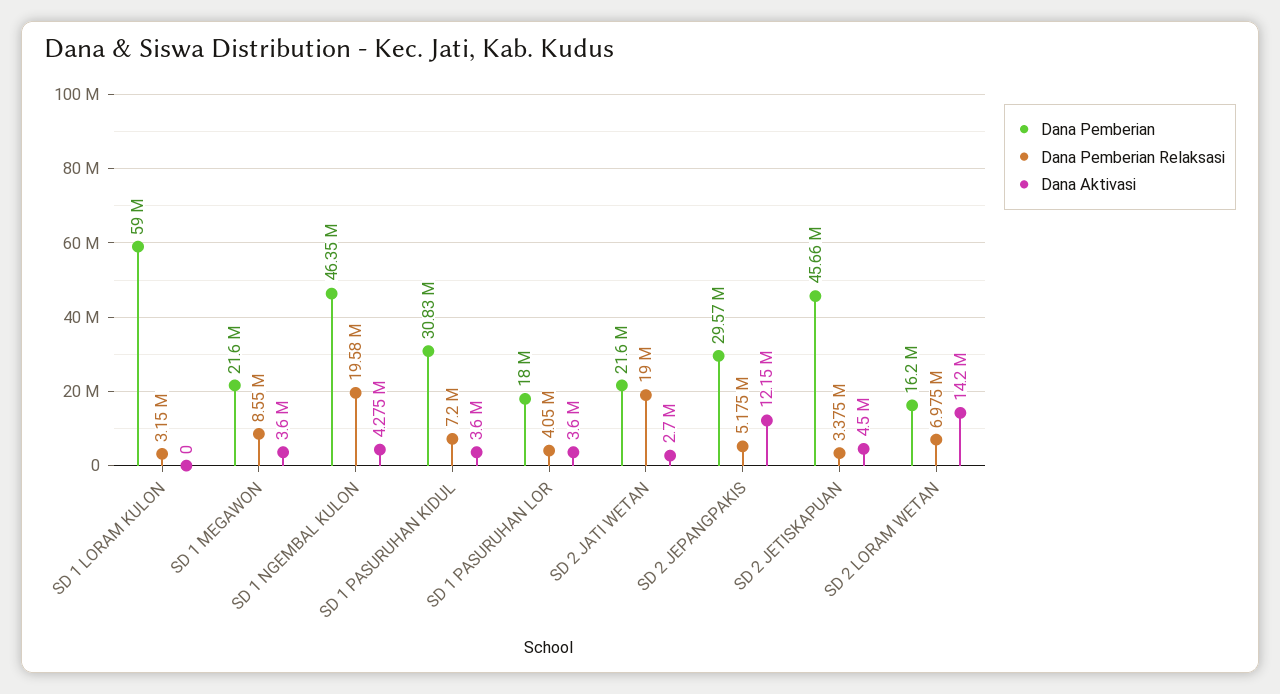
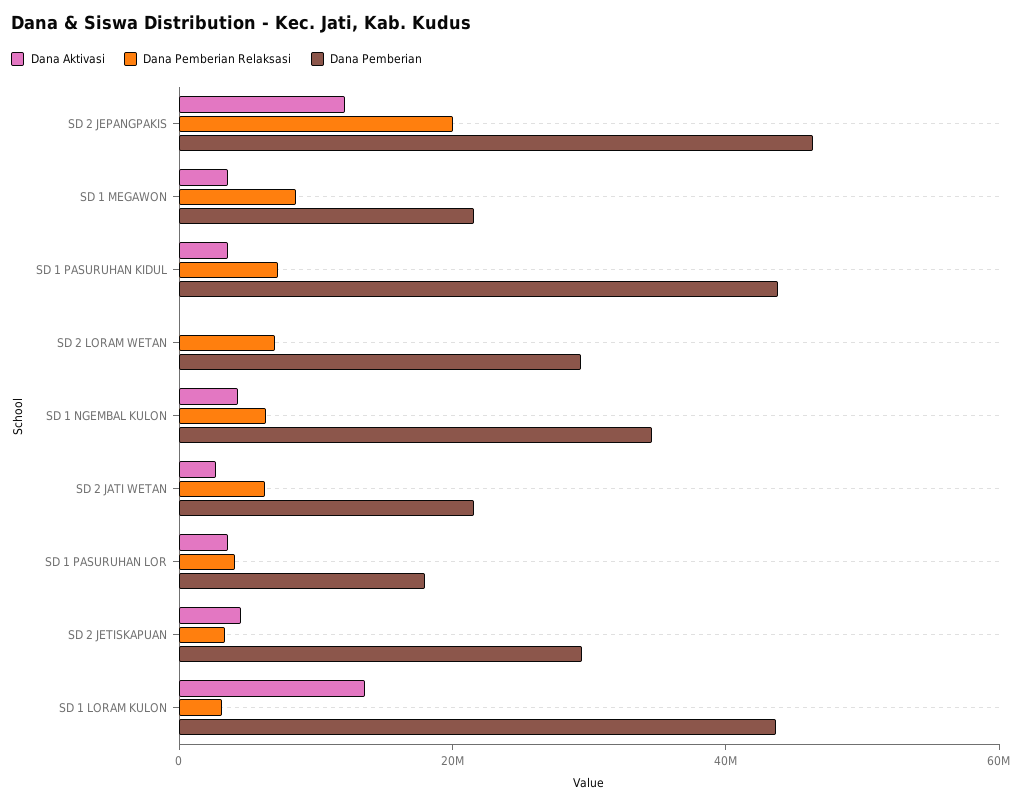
  {
    "Dana Pemberian": {
-     "SD 1 LORAM KULON": 59000000,
+     "SD 1 LORAM KULON": 45000000,
      "SD 1 MEGAWON": 21600000,
-     "SD 1 NGEMBAL KULON": 46350000,
+     "SD 1 NGEMBAL KULON": 35000000,
-     "SD 1 PASURUHAN KIDUL": 30830000,
+     "SD 1 PASURUHAN KIDUL": 45000000,
      "SD 1 PASURUHAN LOR": 18000000,
      "SD 2 JATI WETAN": 21600000,
-     "SD 2 JEPANGPAKIS": 29570000,
+     "SD 2 JEPANGPAKIS": 45000000,
-     "SD 2 JETISKAPUAN": 45660000,
+     "SD 2 JETISKAPUAN": 30000000,
-     "SD 2 LORAM WETAN": 16200000
+     "SD 2 LORAM WETAN": 30000000
    },
    "Dana Pemberian Relaksasi": {
      "SD 1 LORAM KULON": 3150000,
      "SD 1 MEGAWON": 8550000,
-     "SD 1 NGEMBAL KULON": 19580000,
+     "SD 1 NGEMBAL KULON": 5000000,
      "SD 1 PASURUHAN KIDUL": 7200000,
      "SD 1 PASURUHAN LOR": 4050000,
-     "SD 2 JATI WETAN": 19000000,
+     "SD 2 JATI WETAN": 5000000,
-     "SD 2 JEPANGPAKIS": 5175000,
+     "SD 2 JEPANGPAKIS": 20000000,
      "SD 2 JETISKAPUAN": 3375000,
      "SD 2 LORAM WETAN": 6975000
    },
    "Dana Aktivasi": {
-     "SD 1 LORAM KULON": 0,
+     "SD 1 LORAM KULON": 15000000,
      "SD 1 MEGAWON": 3600000,
      "SD 1 NGEMBAL KULON": 4275000,
      "SD 1 PASURUHAN KIDUL": 3600000,
      "SD 1 PASURUHAN LOR": 3600000,
      "SD 2 JATI WETAN": 2700000,
      "SD 2 JEPANGPAKIS": 12150000,
      "SD 2 JETISKAPUAN": 4500000,
-     "SD 2 LORAM WETAN": 14200000
+     "SD 2 LORAM WETAN": 0
    }
  }

